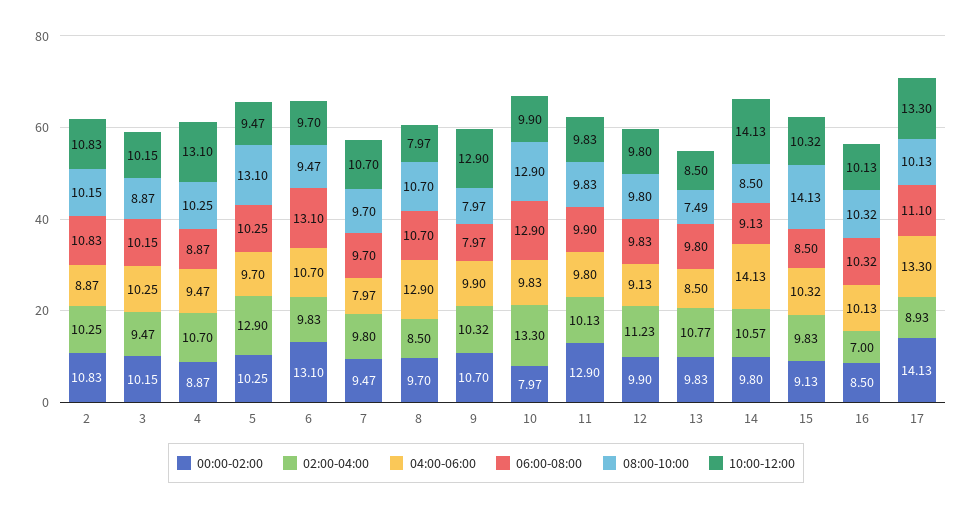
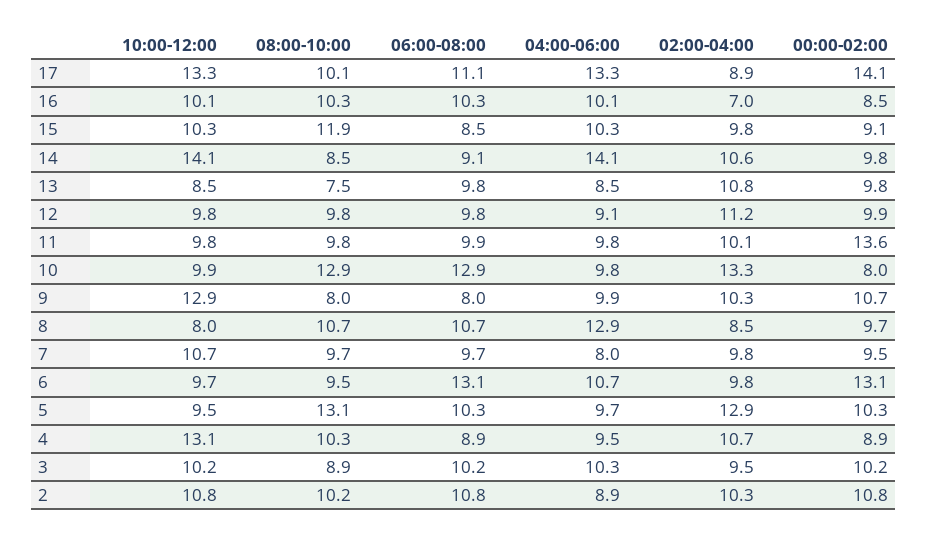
  {
    "00:00-02:00": {
      "2": 10.83,
      "3": 10.15,
      "4": 8.87,
      "5": 10.25,
      "6": 13.1,
      "7": 9.47,
      "8": 9.7,
      "9": 10.7,
      "10": 7.97,
-     "11": 12.9,
+     "11": 13.6,
      "12": 9.9,
      "13": 9.83,
      "14": 9.8,
      "15": 9.13,
      "16": 8.5,
      "17": 14.13
    },
    "02:00-04:00": {
      "2": 10.25,
      "3": 9.47,
      "4": 10.7,
      "5": 12.9,
      "6": 9.83,
      "7": 9.8,
      "8": 8.5,
      "9": 10.32,
      "10": 13.3,
      "11": 10.13,
      "12": 11.23,
      "13": 10.77,
      "14": 10.57,
      "15": 9.83,
      "16": 7,
      "17": 8.93
    },
    "04:00-06:00": {
      "2": 8.87,
      "3": 10.25,
      "4": 9.47,
      "5": 9.7,
      "6": 10.7,
      "7": 7.97,
      "8": 12.9,
      "9": 9.9,
      "10": 9.83,
      "11": 9.8,
      "12": 9.13,
      "13": 8.5,
      "14": 14.13,
      "15": 10.32,
      "16": 10.13,
      "17": 13.3
    },
    "06:00-08:00": {
      "2": 10.83,
      "3": 10.15,
      "4": 8.87,
      "5": 10.25,
      "6": 13.1,
      "7": 9.7,
      "8": 10.7,
      "9": 7.97,
      "10": 12.9,
      "11": 9.9,
      "12": 9.83,
      "13": 9.8,
      "14": 9.13,
      "15": 8.5,
      "16": 10.32,
      "17": 11.1
    },
    "08:00-10:00": {
      "2": 10.15,
      "3": 8.87,
      "4": 10.25,
      "5": 13.1,
      "6": 9.47,
      "7": 9.7,
      "8": 10.7,
      "9": 7.97,
      "10": 12.9,
      "11": 9.83,
      "12": 9.8,
      "13": 7.49,
      "14": 8.5,
-     "15": 14.13,
+     "15": 11.9,
      "16": 10.32,
      "17": 10.13
    },
    "10:00-12:00": {
      "2": 10.83,
      "3": 10.15,
      "4": 13.1,
      "5": 9.47,
      "6": 9.7,
      "7": 10.7,
      "8": 7.97,
      "9": 12.9,
      "10": 9.9,
      "11": 9.83,
      "12": 9.8,
      "13": 8.5,
      "14": 14.13,
      "15": 10.32,
      "16": 10.13,
      "17": 13.3
    }
  }

